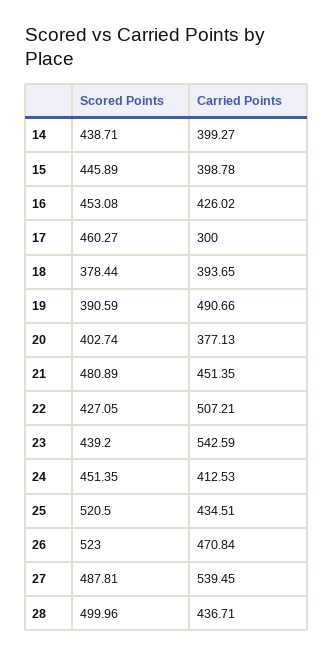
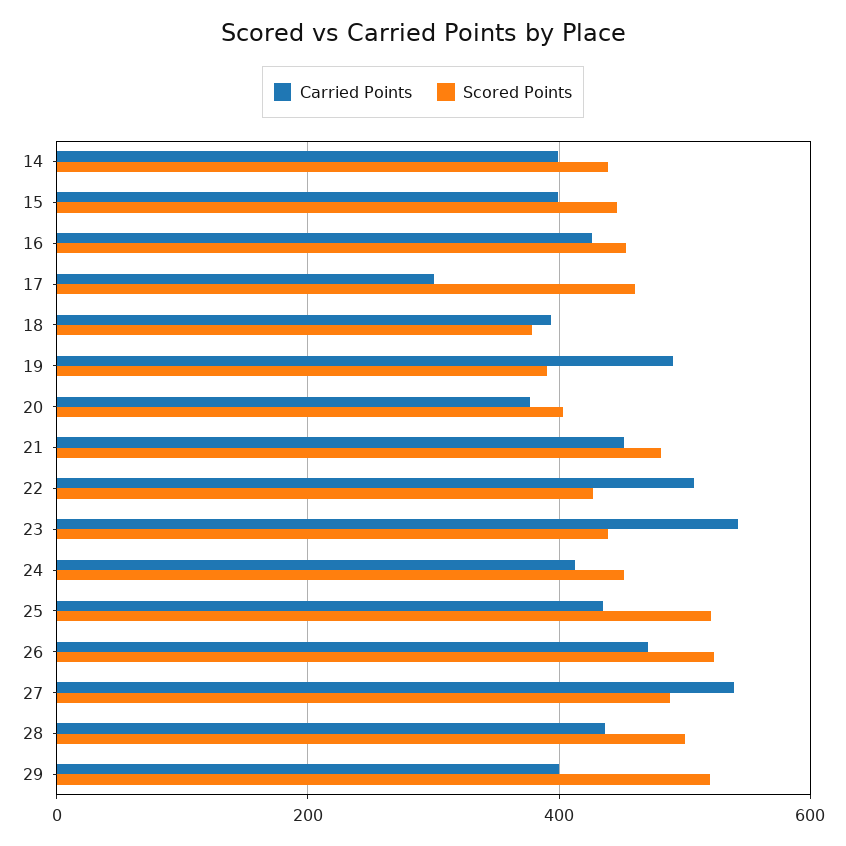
  {
    "Scored Points": {
      "14": 438.71,
      "15": 445.89,
      "16": 453.08,
      "17": 460.27,
      "18": 378.44,
      "19": 390.59,
      "20": 402.74,
      "21": 480.89,
      "22": 427.05,
      "23": 439.2,
      "24": 451.35,
      "25": 520.5,
      "26": 523,
      "27": 487.81,
-     "28": 499.96
+     "28": 499.96,
+     "29": 520
    },
    "Carried Points": {
      "14": 399.27,
      "15": 398.78,
      "16": 426.02,
      "17": 300,
      "18": 393.65,
      "19": 490.66,
      "20": 377.13,
      "21": 451.35,
      "22": 507.21,
      "23": 542.59,
      "24": 412.53,
      "25": 434.51,
      "26": 470.84,
      "27": 539.45,
-     "28": 436.71
+     "28": 436.71,
+     "29": 400
    }
  }

